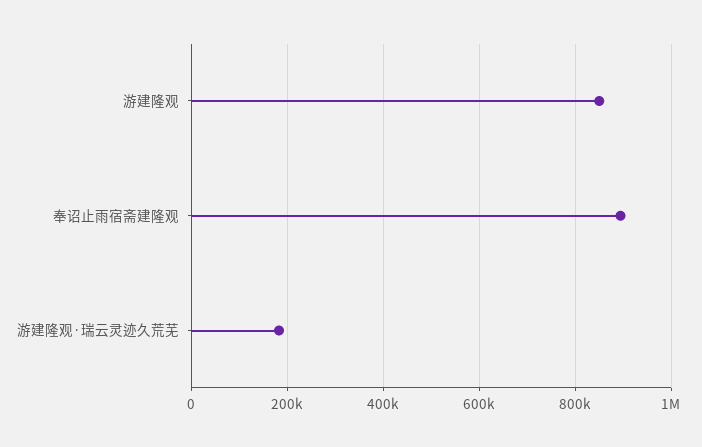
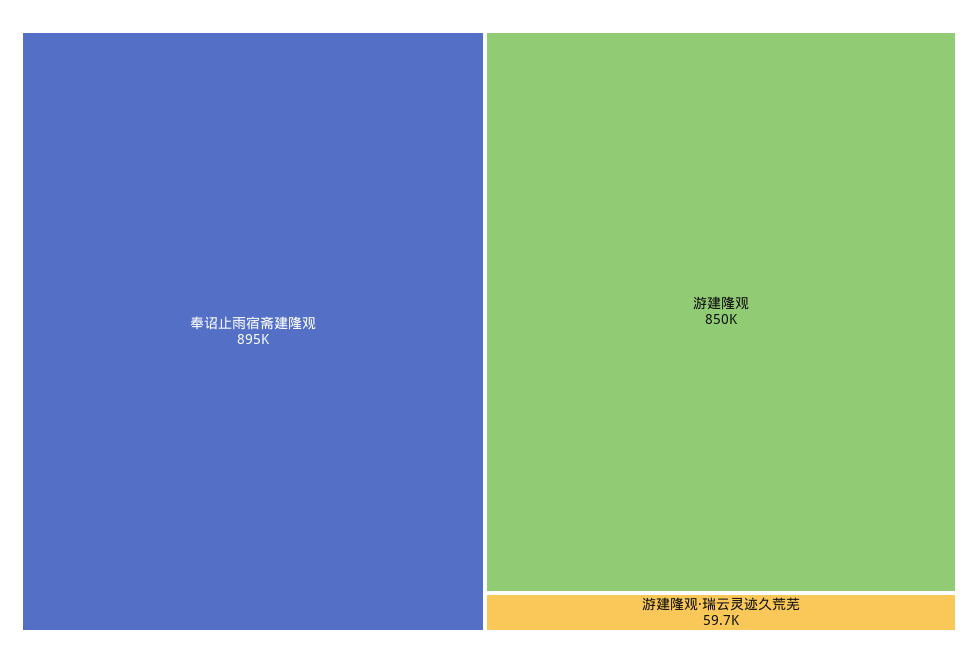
  {
    "游建隆观": 850000,
    "奉诏止雨宿斋建隆观": 895000,
-   "游建隆观·瑞云灵迹久荒芜": 180000
+   "游建隆观·瑞云灵迹久荒芜": 59700
  }

